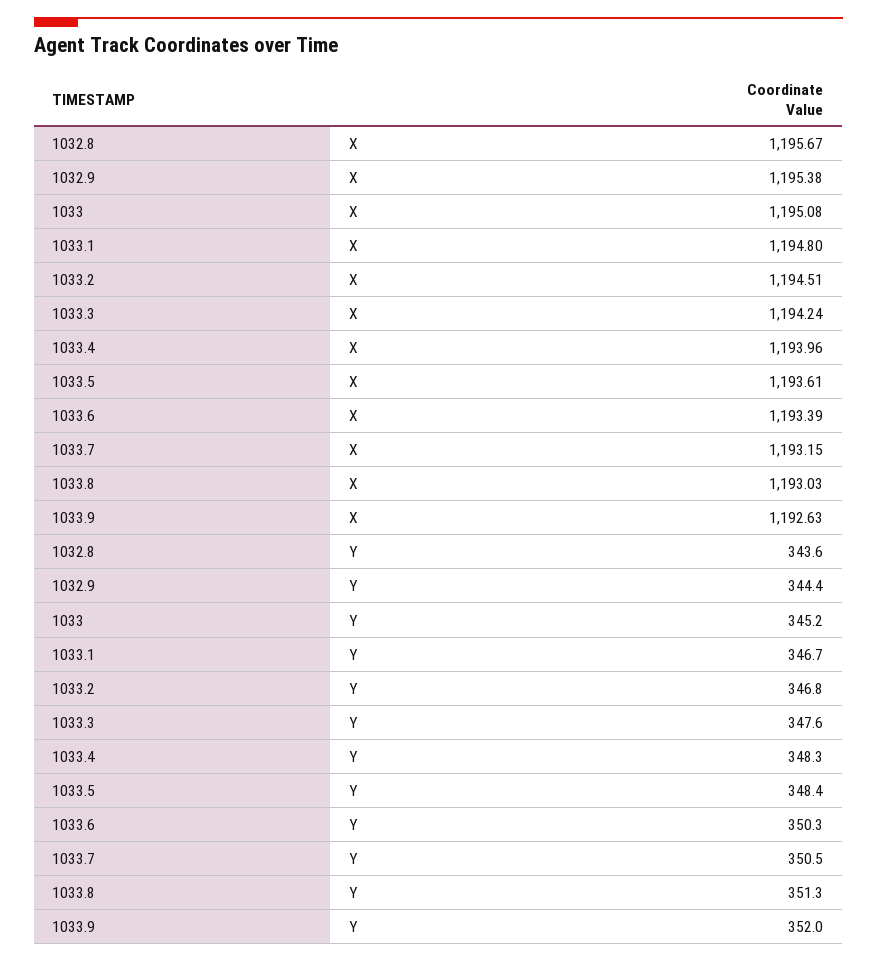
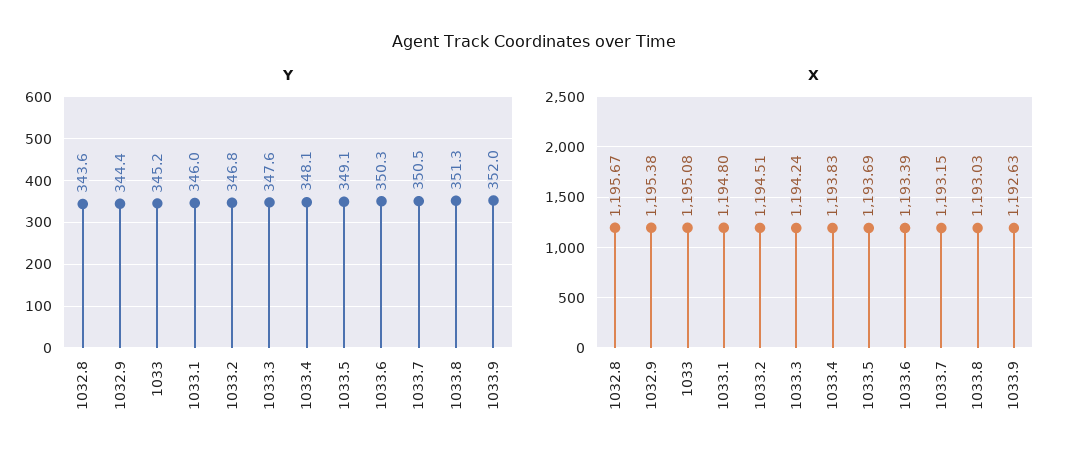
  {
    "X": {
      "1032.8": 1195.67,
      "1032.9": 1195.38,
      "1033": 1195.08,
      "1033.1": 1194.8,
      "1033.2": 1194.51,
      "1033.3": 1194.24,
-     "1033.4": 1193.96,
+     "1033.4": 1193.83,
-     "1033.5": 1193.61,
+     "1033.5": 1193.69,
      "1033.6": 1193.39,
      "1033.7": 1193.15,
      "1033.8": 1193.03,
      "1033.9": 1192.63
    },
    "Y": {
      "1032.8": 343.6,
      "1032.9": 344.4,
      "1033": 345.2,
-     "1033.1": 346.7,
+     "1033.1": 346,
      "1033.2": 346.8,
      "1033.3": 347.6,
-     "1033.4": 348.3,
+     "1033.4": 348.1,
-     "1033.5": 348.4,
+     "1033.5": 349.1,
      "1033.6": 350.3,
      "1033.7": 350.5,
      "1033.8": 351.3,
      "1033.9": 352
    }
  }

